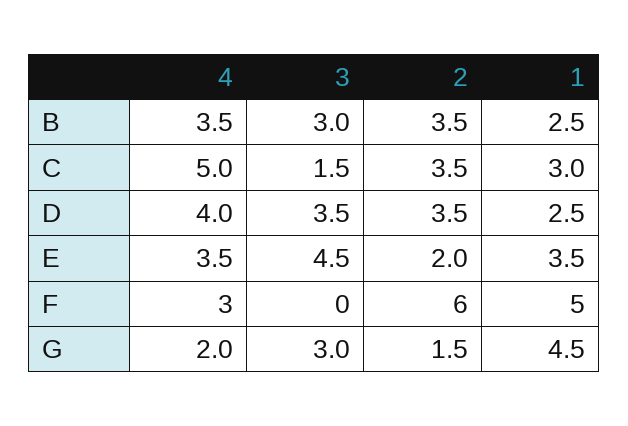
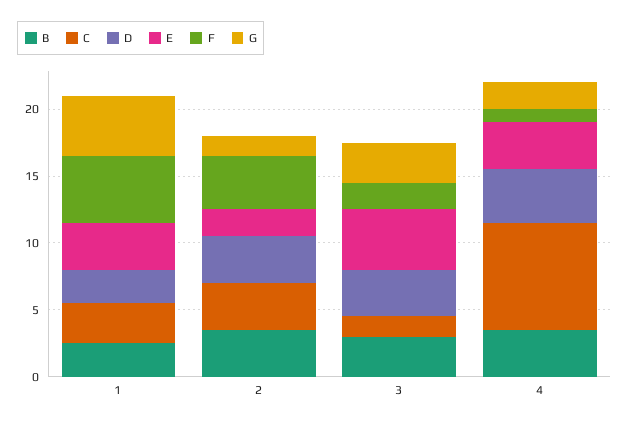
  {
    "B": {
      "4": 3.5,
      "3": 3,
      "2": 3.5,
      "1": 2.5
    },
    "C": {
-     "4": 5,
+     "4": 8,
      "3": 1.5,
      "2": 3.5,
      "1": 3
    },
    "D": {
      "4": 4,
      "3": 3.5,
      "2": 3.5,
      "1": 2.5
    },
    "E": {
      "4": 3.5,
      "3": 4.5,
      "2": 2,
      "1": 3.5
    },
    "F": {
-     "4": 3,
+     "4": 1,
-     "3": 0,
+     "3": 2,
-     "2": 6,
+     "2": 4,
      "1": 5
    },
    "G": {
      "4": 2,
      "3": 3,
      "2": 1.5,
      "1": 4.5
    }
  }

